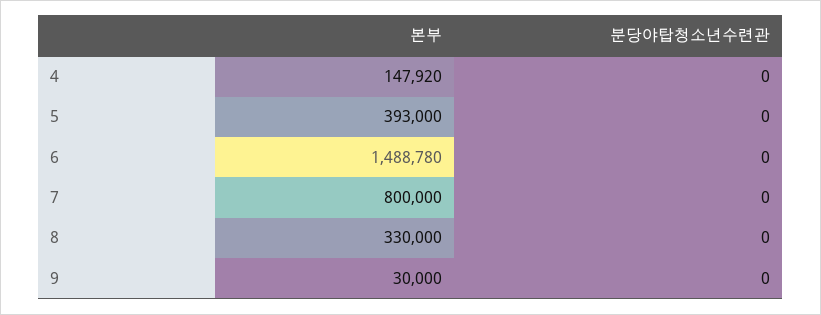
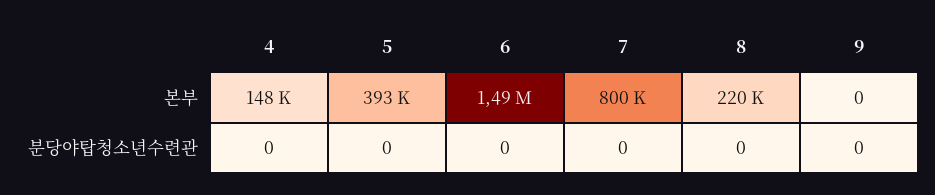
  {
    "본부": {
      "4": 147920,
      "5": 393000,
      "6": 1488780,
      "7": 800000,
-     "8": 330000,
+     "8": 220000,
-     "9": 30000
+     "9": 0
    },
    "분당야탑청소년수련관": {
      "4": 0,
      "5": 0,
      "6": 0,
      "7": 0,
      "8": 0,
      "9": 0
    }
  }

